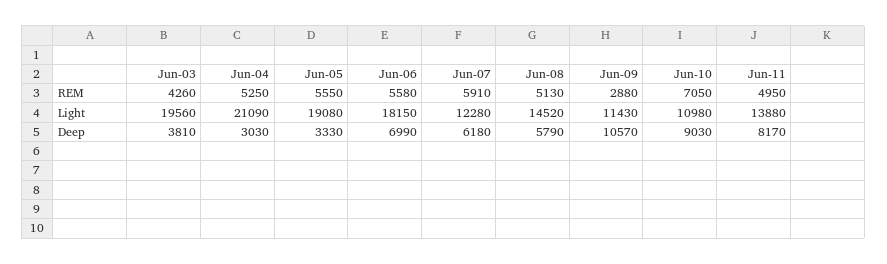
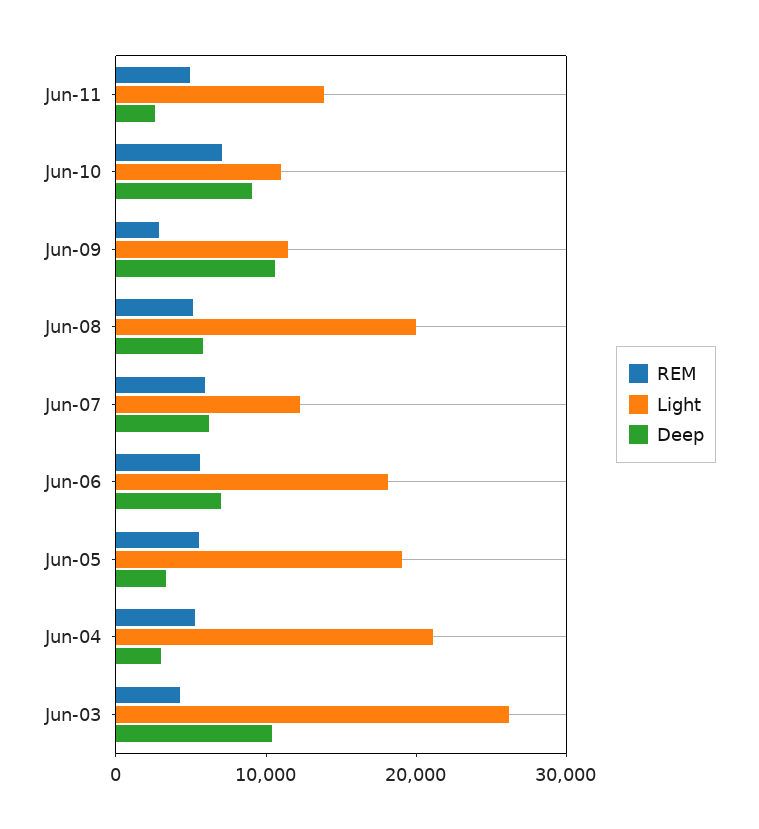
  {
    "REM": {
      "Jun-03": 4260,
      "Jun-04": 5250,
      "Jun-05": 5550,
      "Jun-06": 5580,
      "Jun-07": 5910,
      "Jun-08": 5130,
      "Jun-09": 2880,
      "Jun-10": 7050,
      "Jun-11": 4950
    },
    "Light": {
-     "Jun-03": 19560,
+     "Jun-03": 26000,
      "Jun-04": 21090,
      "Jun-05": 19080,
      "Jun-06": 18150,
      "Jun-07": 12280,
-     "Jun-08": 14520,
+     "Jun-08": 20000,
      "Jun-09": 11430,
      "Jun-10": 10980,
      "Jun-11": 13880
    },
    "Deep": {
-     "Jun-03": 3810,
+     "Jun-03": 10000,
      "Jun-04": 3030,
      "Jun-05": 3330,
      "Jun-06": 6990,
      "Jun-07": 6180,
      "Jun-08": 5790,
      "Jun-09": 10570,
      "Jun-10": 9030,
-     "Jun-11": 8170
+     "Jun-11": 2000
    }
  }

